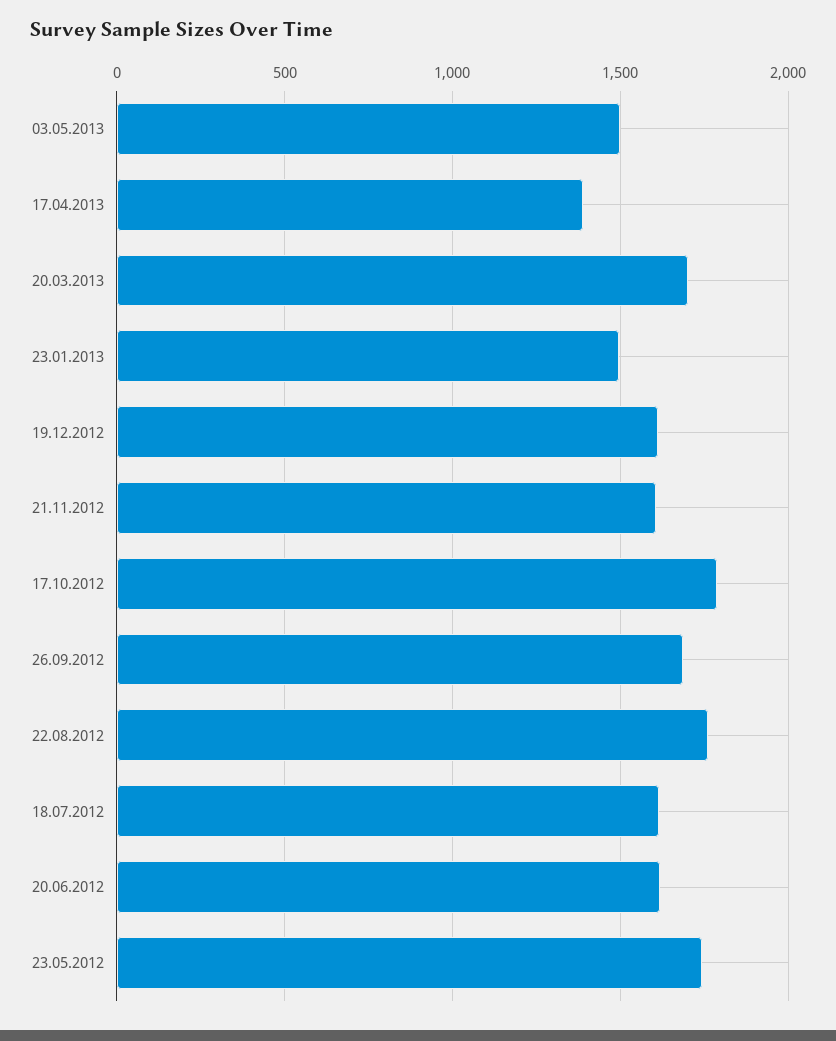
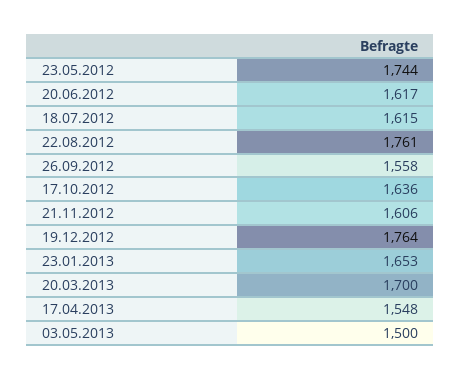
  {
    "03.05.2013": 1500,
-   "17.04.2013": 1400,
+   "17.04.2013": 1548,
    "20.03.2013": 1700,
-   "23.01.2013": 1500,
+   "23.01.2013": 1653,
-   "19.12.2012": 1600,
+   "19.12.2012": 1764,
    "21.11.2012": 1606,
-   "17.10.2012": 1800,
+   "17.10.2012": 1636,
-   "26.09.2012": 1700,
+   "26.09.2012": 1558,
    "22.08.2012": 1761,
    "18.07.2012": 1615,
    "20.06.2012": 1617,
    "23.05.2012": 1744
  }

